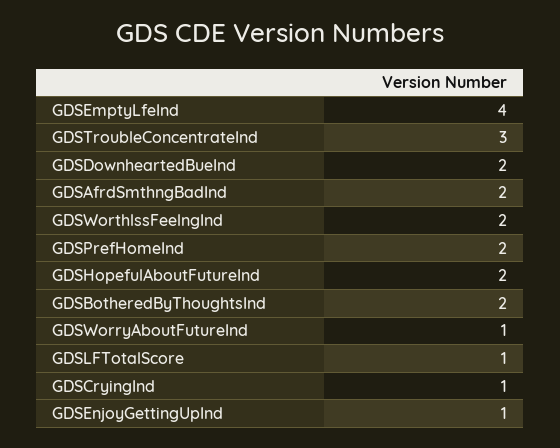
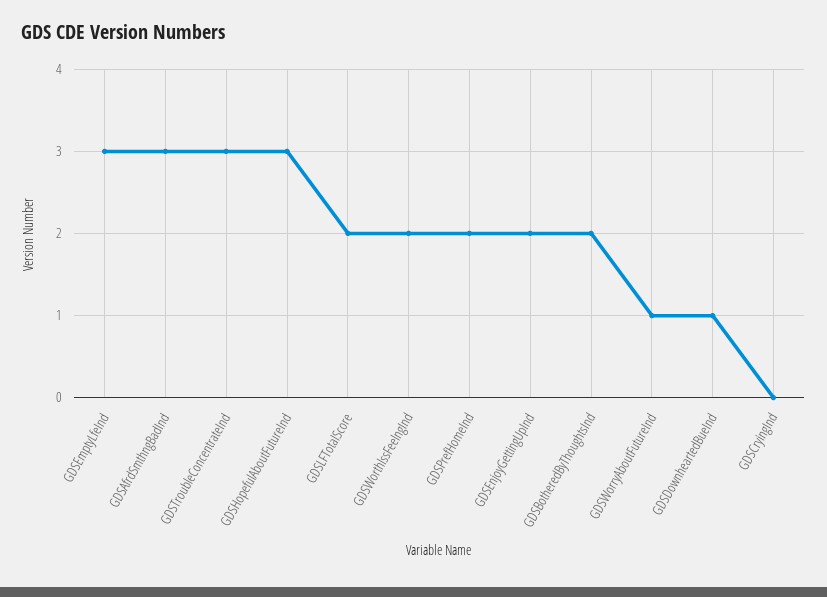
  {
-   "GDSEmptyLfeInd": 4,
+   "GDSEmptyLfeInd": 3,
    "GDSTroubleConcentrateInd": 3,
-   "GDSDownheartedBueInd": 2,
+   "GDSDownheartedBueInd": 1,
-   "GDSAfrdSmthngBadInd": 2,
+   "GDSAfrdSmthngBadInd": 3,
    "GDSWorthlssFeelngInd": 2,
    "GDSPrefHomeInd": 2,
-   "GDSHopefulAboutFutureInd": 2,
+   "GDSHopefulAboutFutureInd": 3,
    "GDSBotheredByThoughtsInd": 2,
    "GDSWorryAboutFutureInd": 1,
-   "GDSLFTotalScore": 1,
+   "GDSLFTotalScore": 2,
-   "GDSCryingInd": 1,
+   "GDSCryingInd": 0,
-   "GDSEnjoyGettingUpInd": 1
+   "GDSEnjoyGettingUpInd": 2
  }

